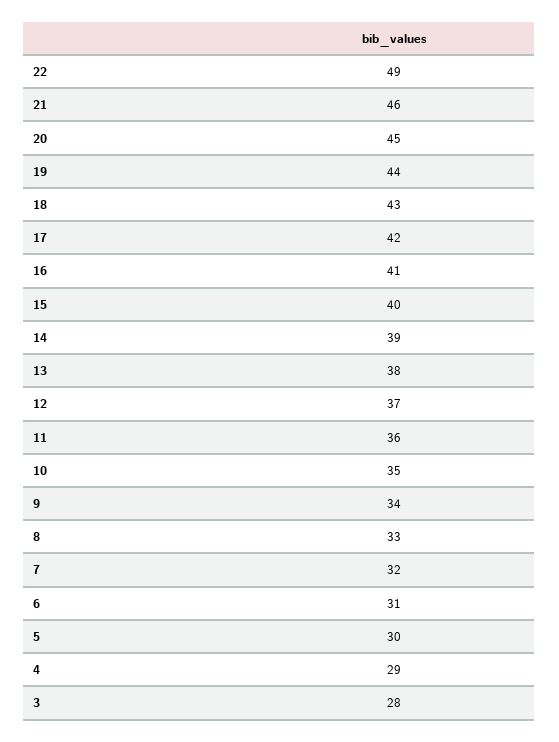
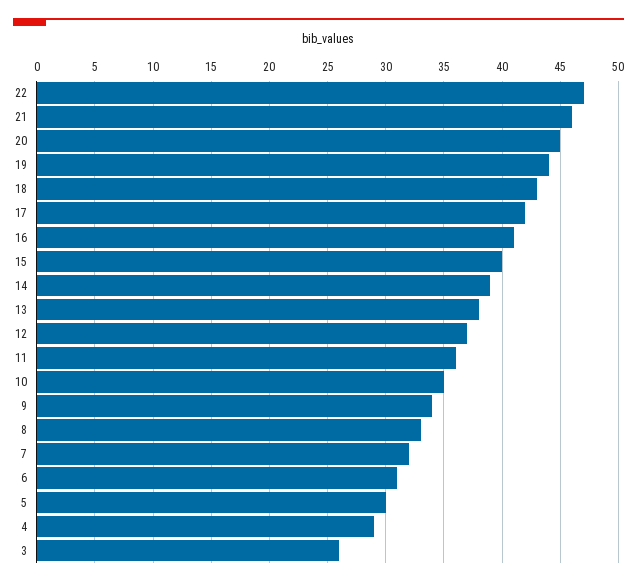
  {
-   "22": 49,
+   "22": 47,
    "21": 46,
    "20": 45,
    "19": 44,
    "18": 43,
    "17": 42,
    "16": 41,
    "15": 40,
    "14": 39,
    "13": 38,
    "12": 37,
    "11": 36,
    "10": 35,
    "9": 34,
    "8": 33,
    "7": 32,
    "6": 31,
    "5": 30,
    "4": 29,
-   "3": 28
+   "3": 26
  }

